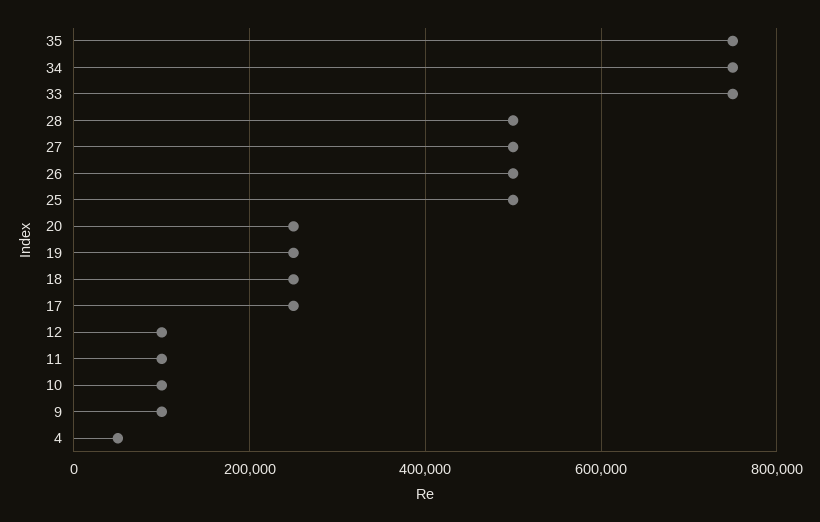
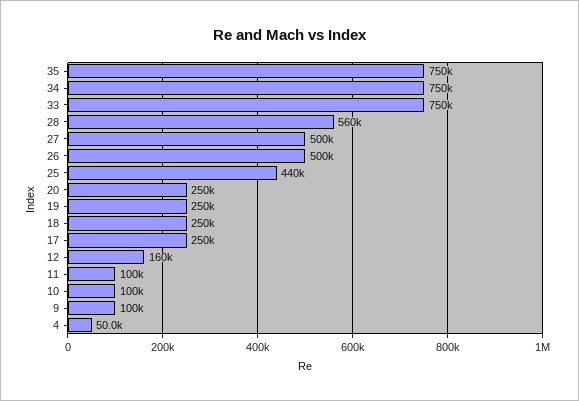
  {
    "35": 750000,
    "34": 750000,
    "33": 750000,
-   "28": 500000,
+   "28": 560000,
    "27": 500000,
    "26": 500000,
-   "25": 500000,
+   "25": 440000,
    "20": 250000,
    "19": 250000,
    "18": 250000,
    "17": 250000,
-   "12": 100000,
+   "12": 160000,
    "11": 100000,
    "10": 100000,
    "9": 100000,
    "4": 50000
  }

